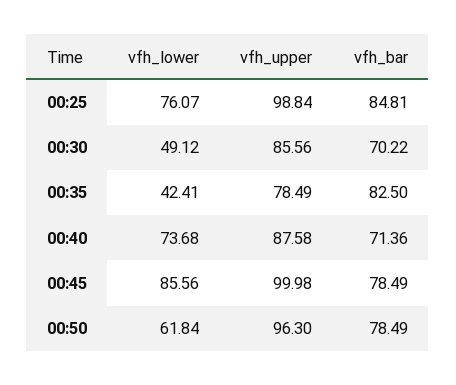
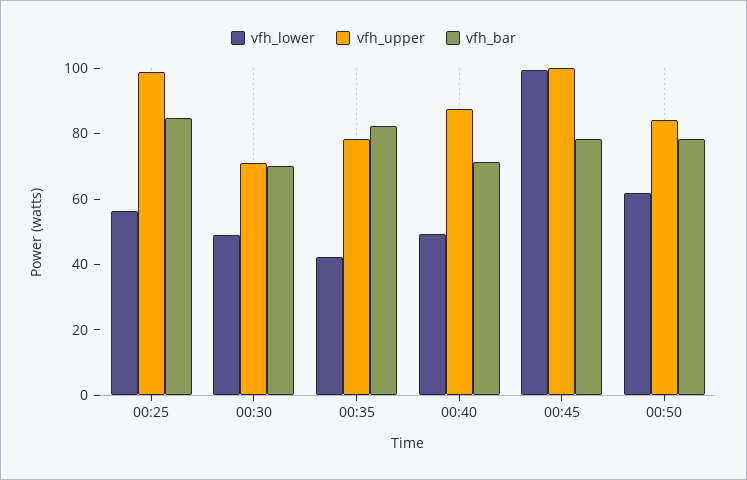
  {
    "vfh_lower": {
-     "00:25": 76.07,
+     "00:25": 55,
      "00:30": 49.12,
      "00:35": 42.41,
-     "00:40": 73.68,
+     "00:40": 50,
-     "00:45": 85.56,
+     "00:45": 100,
      "00:50": 61.84
    },
    "vfh_upper": {
      "00:25": 98.84,
-     "00:30": 85.56,
+     "00:30": 70,
      "00:35": 78.49,
      "00:40": 87.58,
      "00:45": 99.98,
-     "00:50": 96.3
+     "00:50": 85
    },
    "vfh_bar": {
      "00:25": 84.81,
      "00:30": 70.22,
      "00:35": 82.5,
      "00:40": 71.36,
      "00:45": 78.49,
      "00:50": 78.49
    }
  }

